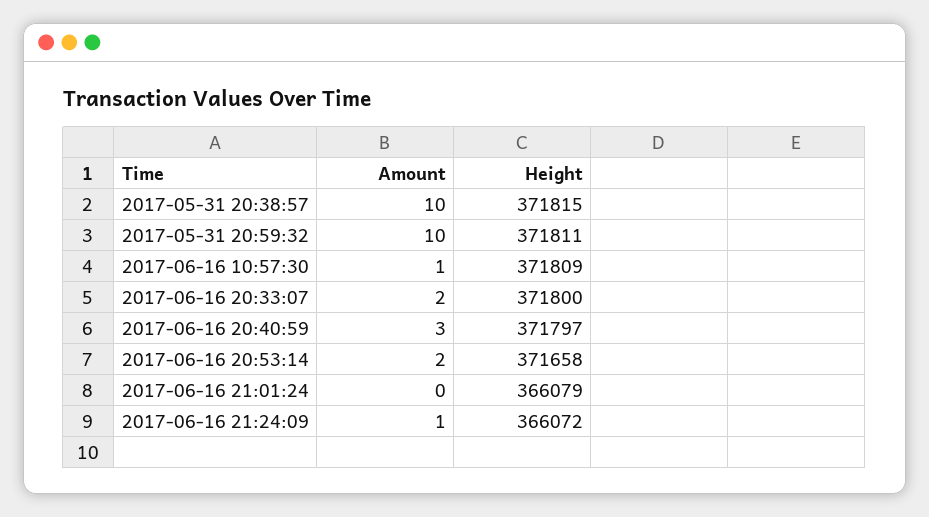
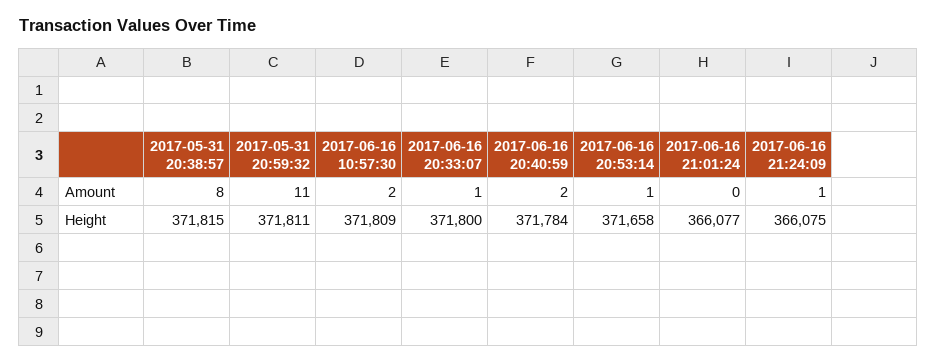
  {
    "Amount": {
-     "2017-05-31 20:38:57": 10,
+     "2017-05-31 20:38:57": 8,
-     "2017-05-31 20:59:32": 10,
+     "2017-05-31 20:59:32": 11,
-     "2017-06-16 10:57:30": 1,
+     "2017-06-16 10:57:30": 2,
-     "2017-06-16 20:33:07": 2,
+     "2017-06-16 20:33:07": 1,
-     "2017-06-16 20:40:59": 3,
+     "2017-06-16 20:40:59": 2,
-     "2017-06-16 20:53:14": 2,
+     "2017-06-16 20:53:14": 1,
      "2017-06-16 21:01:24": 0,
      "2017-06-16 21:24:09": 1
    },
    "Height": {
      "2017-05-31 20:38:57": 371815,
      "2017-05-31 20:59:32": 371811,
      "2017-06-16 10:57:30": 371809,
      "2017-06-16 20:33:07": 371800,
-     "2017-06-16 20:40:59": 371797,
+     "2017-06-16 20:40:59": 371784,
      "2017-06-16 20:53:14": 371658,
-     "2017-06-16 21:01:24": 366079,
+     "2017-06-16 21:01:24": 366077,
-     "2017-06-16 21:24:09": 366072
+     "2017-06-16 21:24:09": 366075
    }
  }

